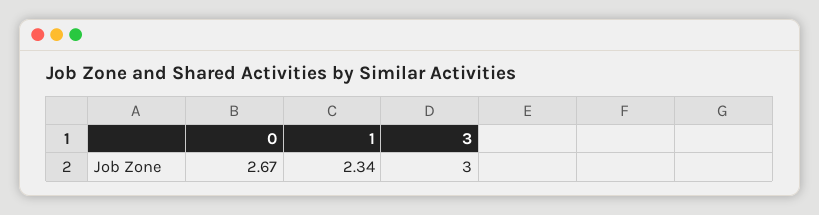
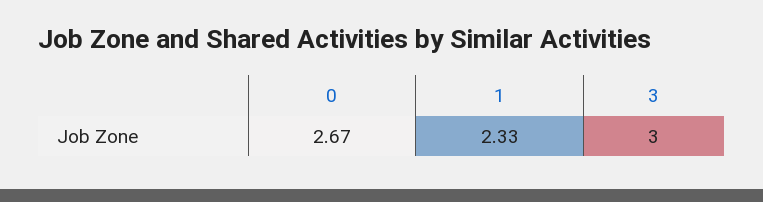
  {
    "0": 2.67,
-   "1": 2.34,
+   "1": 2.33,
    "3": 3
  }

